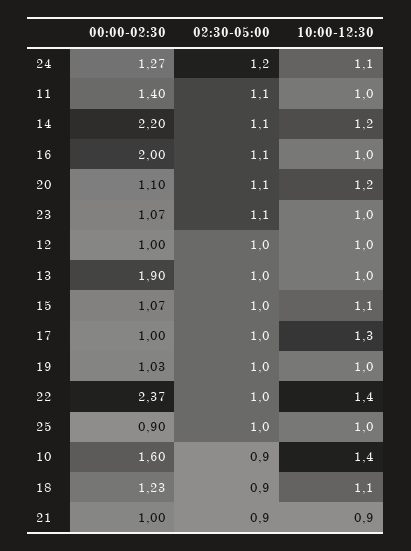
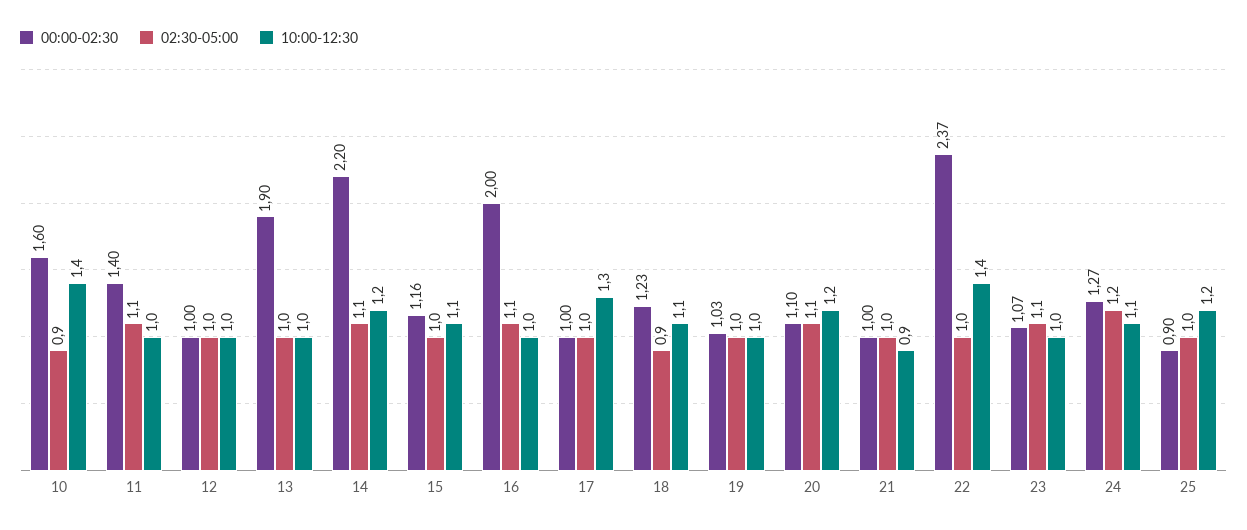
  {
    "00:00-02:30": {
      "24": 1.27,
      "11": 1.4,
      "14": 2.2,
      "16": 2,
      "20": 1.1,
      "23": 1.07,
      "12": 1,
      "13": 1.9,
-     "15": 1.07,
+     "15": 1.16,
      "17": 1,
      "19": 1.03,
      "22": 2.37,
      "25": 0.9,
      "10": 1.6,
      "18": 1.23,
      "21": 1
    },
    "02:30-05:00": {
      "24": 1.2,
      "11": 1.1,
      "14": 1.1,
      "16": 1.1,
      "20": 1.1,
      "23": 1.1,
      "12": 1,
      "13": 1,
      "15": 1,
      "17": 1,
      "19": 1,
      "22": 1,
      "25": 1,
      "10": 0.9,
      "18": 0.9,
-     "21": 0.9
+     "21": 1
    },
    "10:00-12:30": {
      "24": 1.1,
      "11": 1,
      "14": 1.2,
      "16": 1,
      "20": 1.2,
      "23": 1,
      "12": 1,
      "13": 1,
      "15": 1.1,
      "17": 1.3,
      "19": 1,
      "22": 1.4,
-     "25": 1,
+     "25": 1.2,
      "10": 1.4,
      "18": 1.1,
      "21": 0.9
    }
  }

